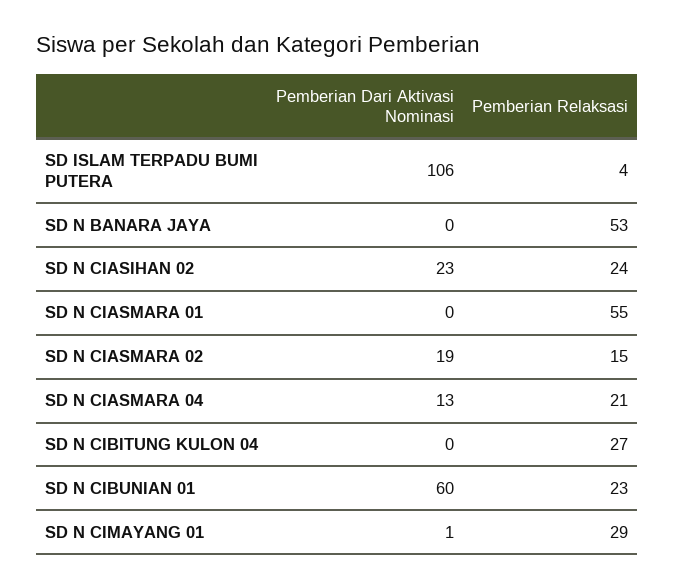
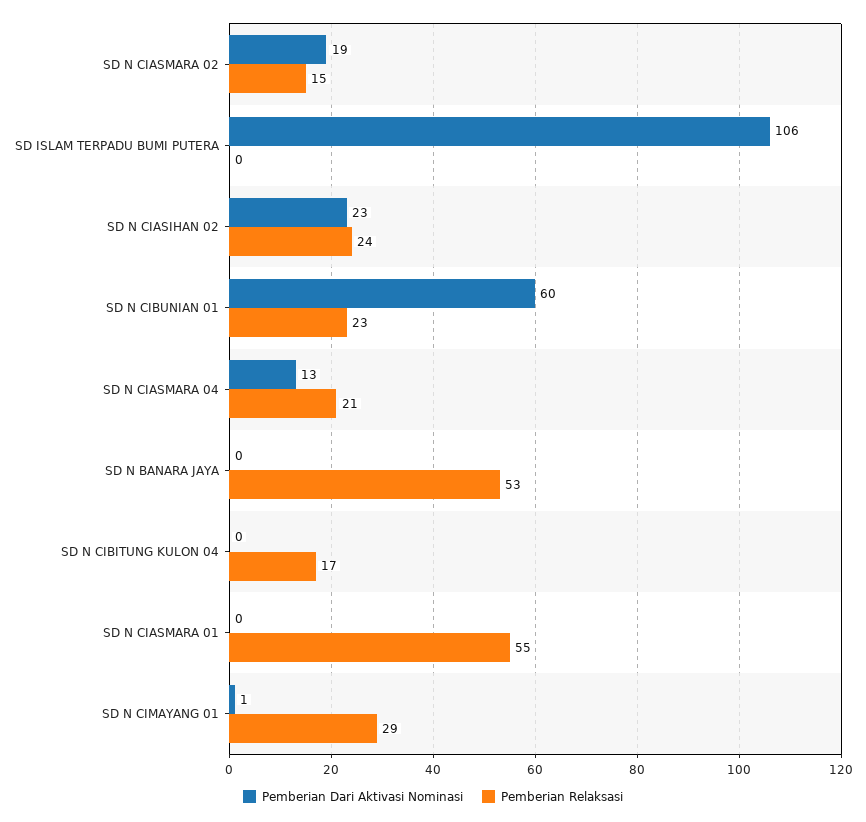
  {
    "Pemberian Dari Aktivasi Nominasi": {
      "SD ISLAM TERPADU BUMI PUTERA": 106,
      "SD N BANARA JAYA": 0,
      "SD N CIASIHAN 02": 23,
      "SD N CIASMARA 01": 0,
      "SD N CIASMARA 02": 19,
      "SD N CIASMARA 04": 13,
      "SD N CIBITUNG KULON 04": 0,
      "SD N CIBUNIAN 01": 60,
      "SD N CIMAYANG 01": 1
    },
    "Pemberian Relaksasi": {
-     "SD ISLAM TERPADU BUMI PUTERA": 4,
+     "SD ISLAM TERPADU BUMI PUTERA": 0,
      "SD N BANARA JAYA": 53,
      "SD N CIASIHAN 02": 24,
      "SD N CIASMARA 01": 55,
      "SD N CIASMARA 02": 15,
      "SD N CIASMARA 04": 21,
-     "SD N CIBITUNG KULON 04": 27,
+     "SD N CIBITUNG KULON 04": 17,
      "SD N CIBUNIAN 01": 23,
      "SD N CIMAYANG 01": 29
    }
  }

